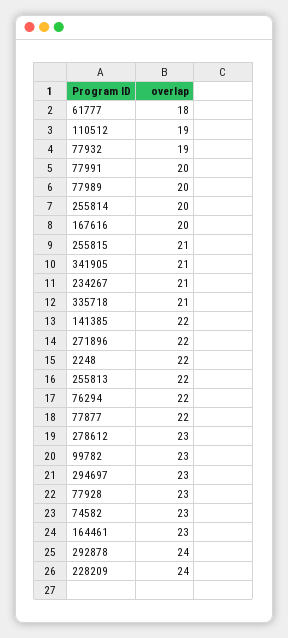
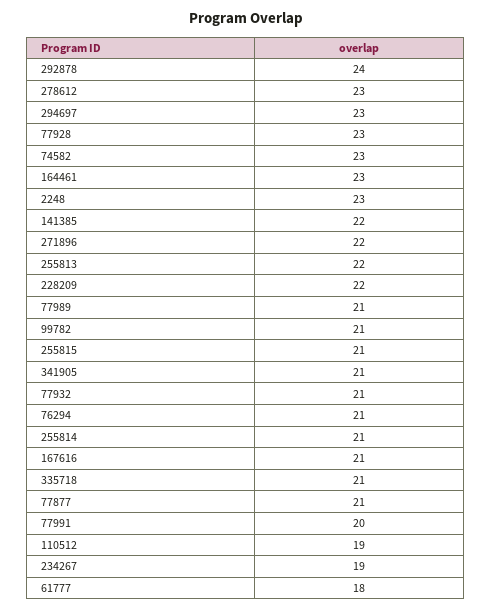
  {
    "61777": 18,
    "110512": 19,
-   "77932": 19,
+   "77932": 21,
    "77991": 20,
-   "77989": 20,
+   "77989": 21,
-   "255814": 20,
+   "255814": 21,
-   "167616": 20,
+   "167616": 21,
    "255815": 21,
    "341905": 21,
-   "234267": 21,
+   "234267": 19,
    "335718": 21,
    "141385": 22,
    "271896": 22,
-   "2248": 22,
+   "2248": 23,
    "255813": 22,
-   "76294": 22,
+   "76294": 21,
-   "77877": 22,
+   "77877": 21,
    "278612": 23,
-   "99782": 23,
+   "99782": 21,
    "294697": 23,
    "77928": 23,
    "74582": 23,
    "164461": 23,
    "292878": 24,
-   "228209": 24
+   "228209": 22
  }

